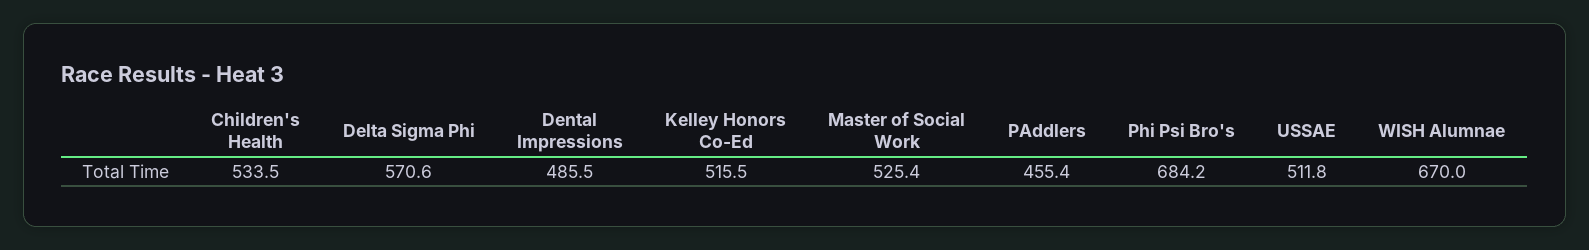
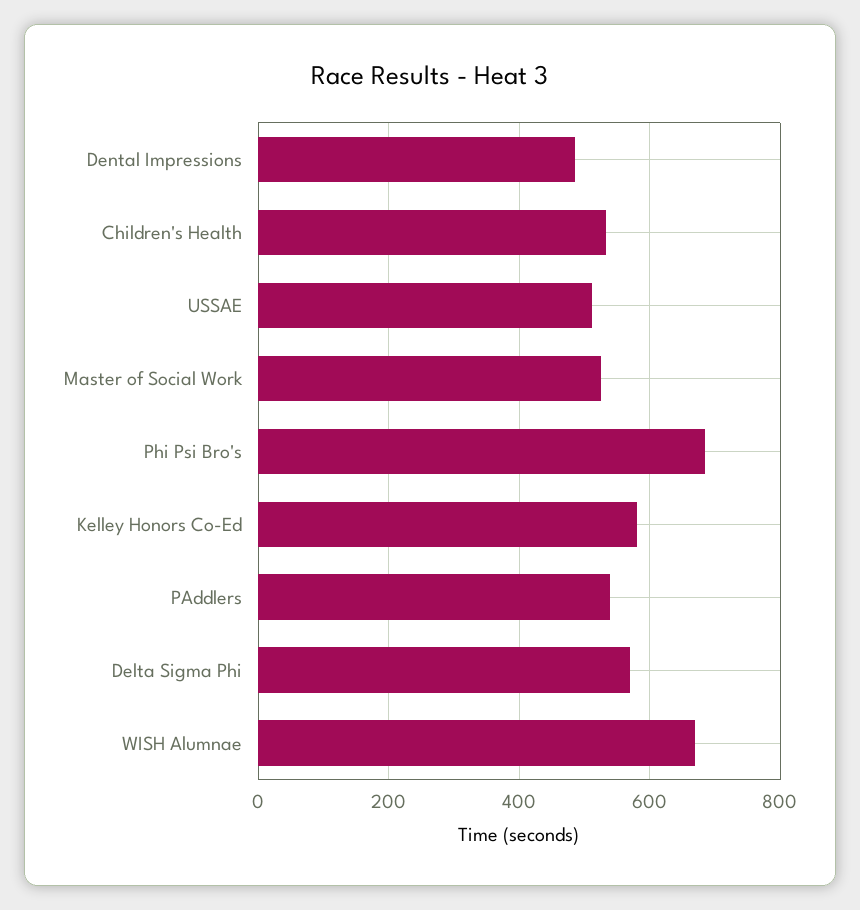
  {
    "Children's Health": 533.5,
    "Delta Sigma Phi": 570.6,
    "Dental Impressions": 485.5,
-   "Kelley Honors Co-Ed": 515.5,
+   "Kelley Honors Co-Ed": 580,
    "Master of Social Work": 525.4,
-   "PAddlers": 455.4,
+   "PAddlers": 540,
    "Phi Psi Bro's": 684.2,
    "USSAE": 511.8,
    "WISH Alumnae": 670
  }

